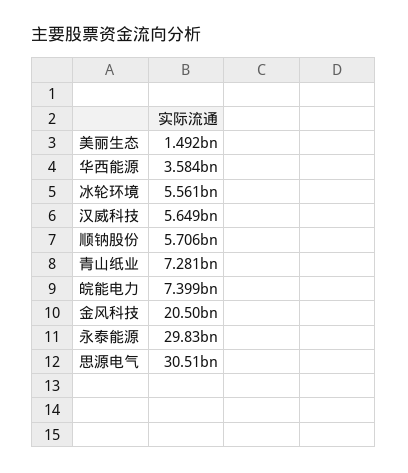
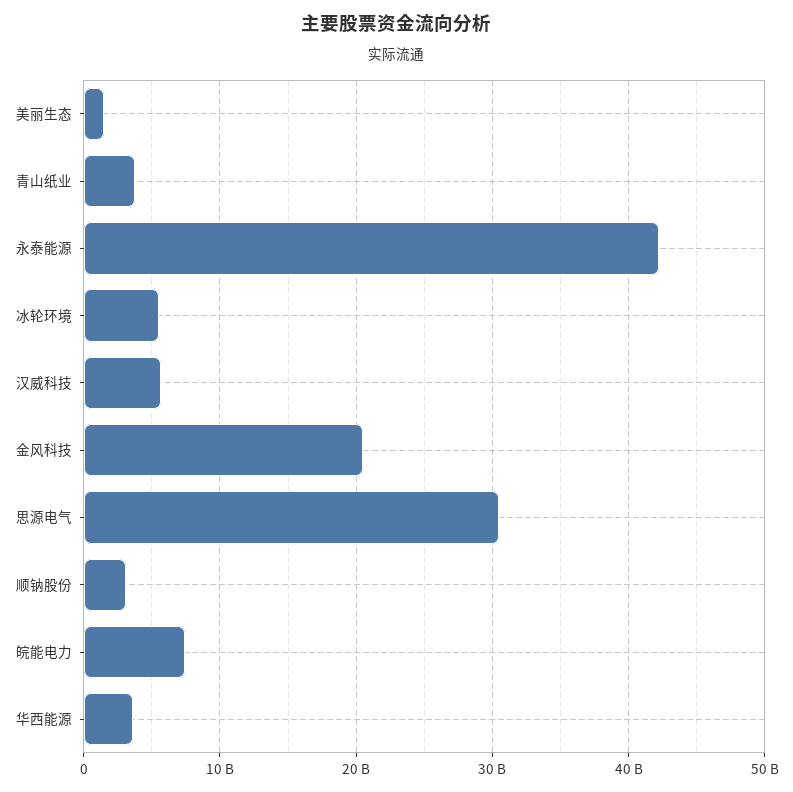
  {
    "美丽生态": 1492000000,
    "华西能源": 3584000000,
    "冰轮环境": 5561000000,
    "汉威科技": 5649000000,
-   "顺钠股份": 5706000000,
+   "顺钠股份": 3000000000,
-   "青山纸业": 7281000000,
+   "青山纸业": 4000000000,
    "皖能电力": 7399000000,
    "金风科技": 20500000000,
-   "永泰能源": 29830000000,
+   "永泰能源": 42000000000,
    "思源电气": 30510000000
  }

